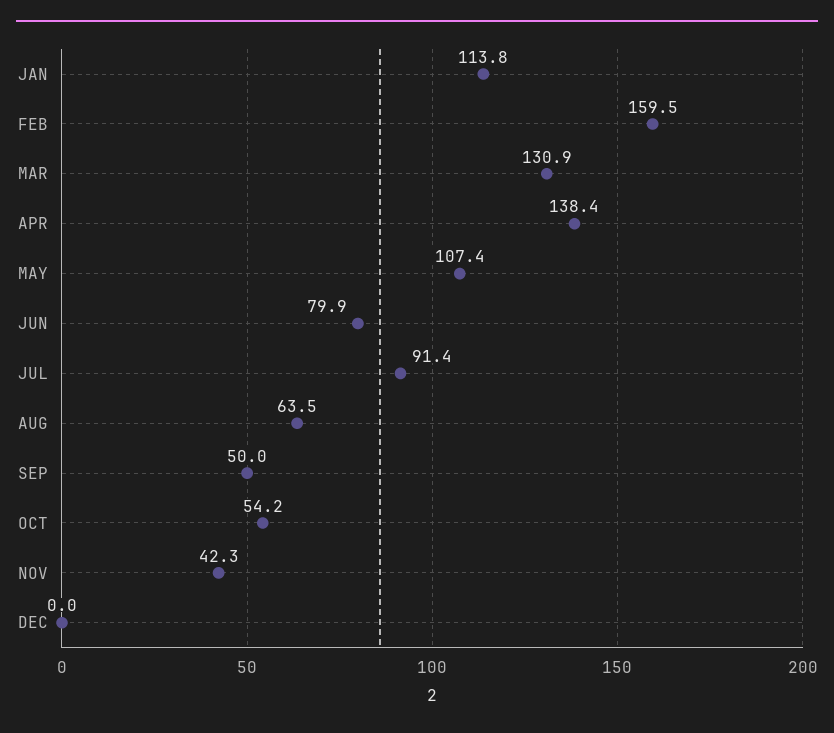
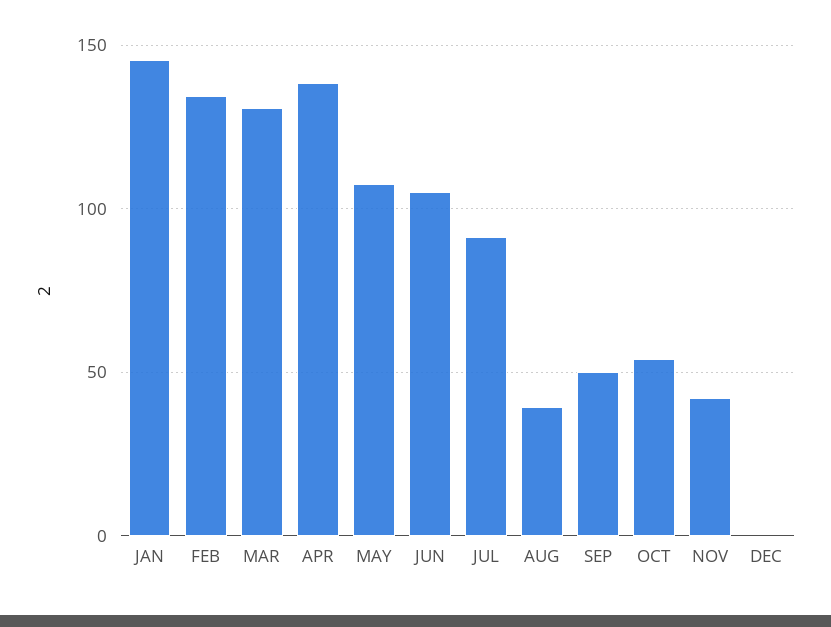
  {
-   "JAN": 113.8,
+   "JAN": 145,
-   "FEB": 159.5,
+   "FEB": 135,
    "MAR": 130.9,
    "APR": 138.4,
    "MAY": 107.4,
-   "JUN": 79.9,
+   "JUN": 105,
    "JUL": 91.4,
-   "AUG": 63.5,
+   "AUG": 40,
    "SEP": 50,
    "OCT": 54.2,
    "NOV": 42.3,
    "DEC": 0
  }

